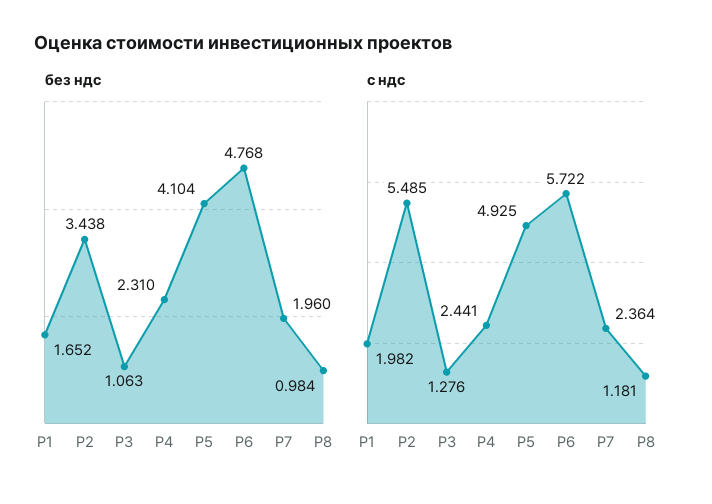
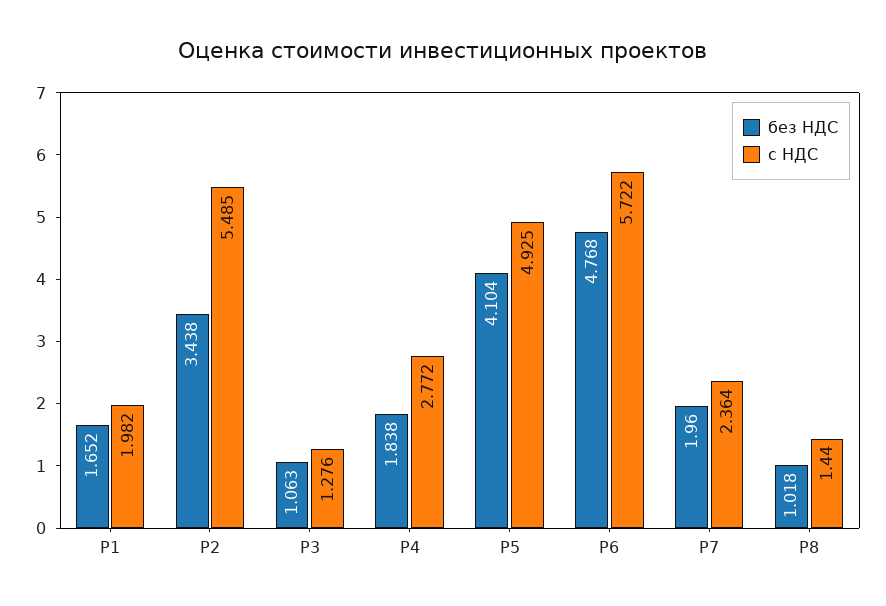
  {
    "без ндс": {
      "Р1": 1.652,
      "Р2": 3.438,
      "Р3": 1.063,
-     "Р4": 2.31,
+     "Р4": 1.838,
      "Р5": 4.104,
      "Р6": 4.768,
      "Р7": 1.96,
-     "Р8": 0.984
+     "Р8": 1.018
    },
    "с ндс": {
      "Р1": 1.982,
      "Р2": 5.485,
      "Р3": 1.276,
-     "Р4": 2.441,
+     "Р4": 2.772,
      "Р5": 4.925,
      "Р6": 5.722,
      "Р7": 2.364,
-     "Р8": 1.181
+     "Р8": 1.44
    }
  }

